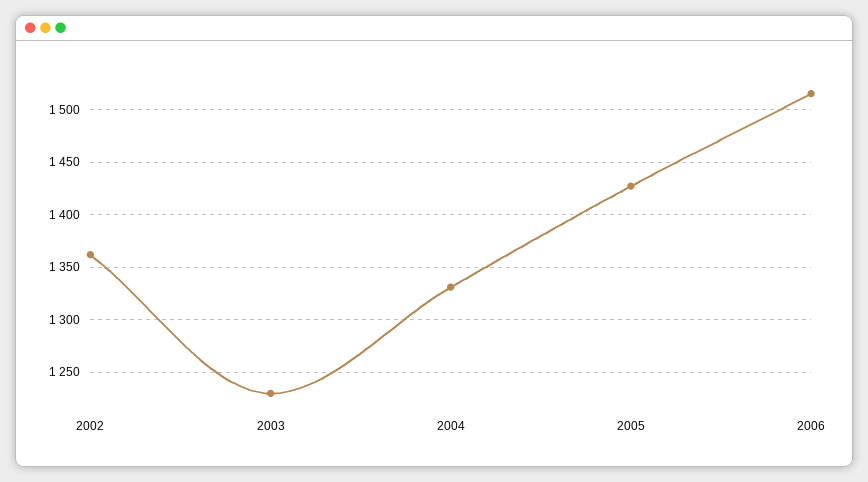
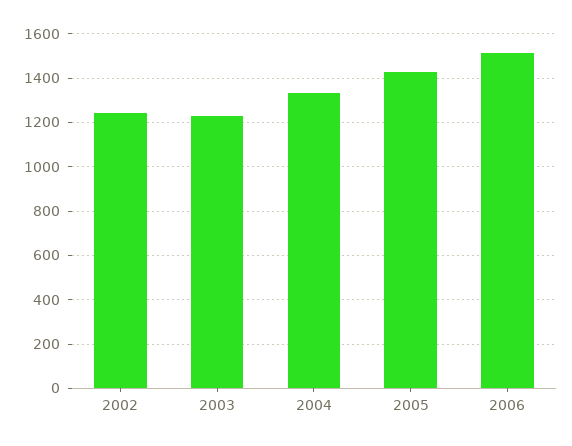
  {
-   "2002": 1360,
+   "2002": 1250,
    "2003": 1230,
    "2004": 1330,
    "2005": 1430,
    "2006": 1520
  }

